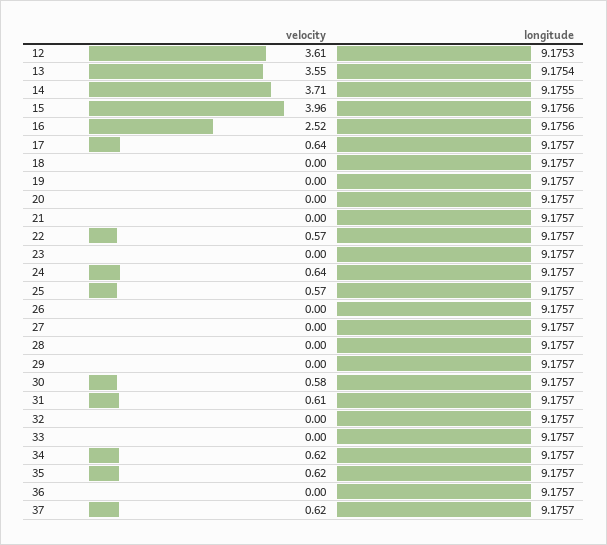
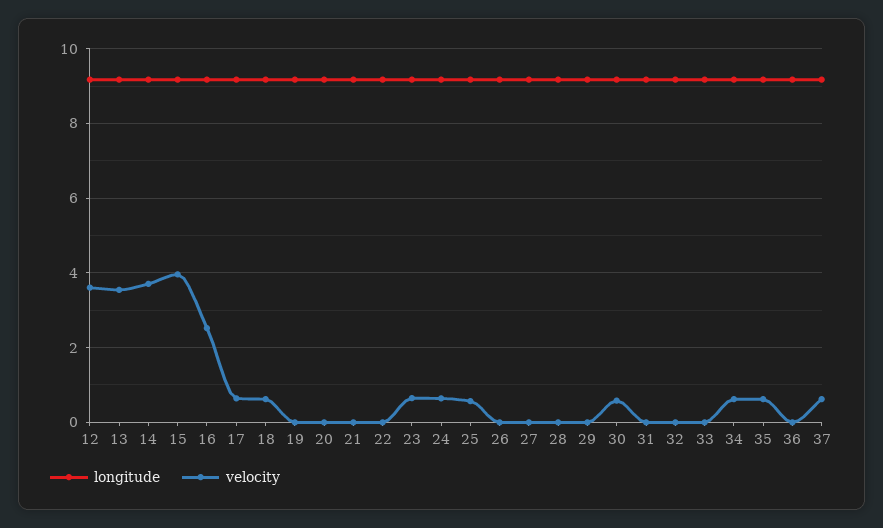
  {
    "velocity": {
      "12": 3.61,
      "13": 3.55,
      "14": 3.71,
      "15": 3.96,
      "16": 2.52,
      "17": 0.64,
-     "18": 0,
+     "18": 0.6,
      "19": 0,
      "20": 0,
      "21": 0,
-     "22": 0.57,
+     "22": 0,
-     "23": 0,
+     "23": 0.6,
      "24": 0.64,
      "25": 0.57,
      "26": 0,
      "27": 0,
      "28": 0,
      "29": 0,
      "30": 0.58,
-     "31": 0.61,
+     "31": 0,
      "32": 0,
      "33": 0,
      "34": 0.62,
      "35": 0.62,
      "36": 0,
      "37": 0.62
    },
    "longitude": {
      "12": 9.1753,
      "13": 9.1754,
      "14": 9.1755,
      "15": 9.1756,
      "16": 9.1756,
      "17": 9.1757,
      "18": 9.1757,
      "19": 9.1757,
      "20": 9.1757,
      "21": 9.1757,
      "22": 9.1757,
      "23": 9.1757,
      "24": 9.1757,
      "25": 9.1757,
      "26": 9.1757,
      "27": 9.1757,
      "28": 9.1757,
      "29": 9.1757,
      "30": 9.1757,
      "31": 9.1757,
      "32": 9.1757,
      "33": 9.1757,
      "34": 9.1757,
      "35": 9.1757,
      "36": 9.1757,
      "37": 9.1757
    }
  }

